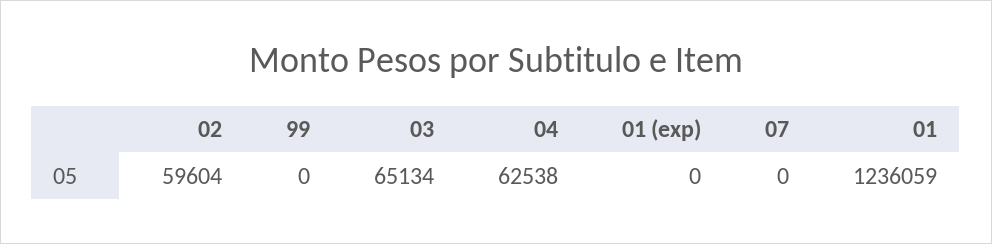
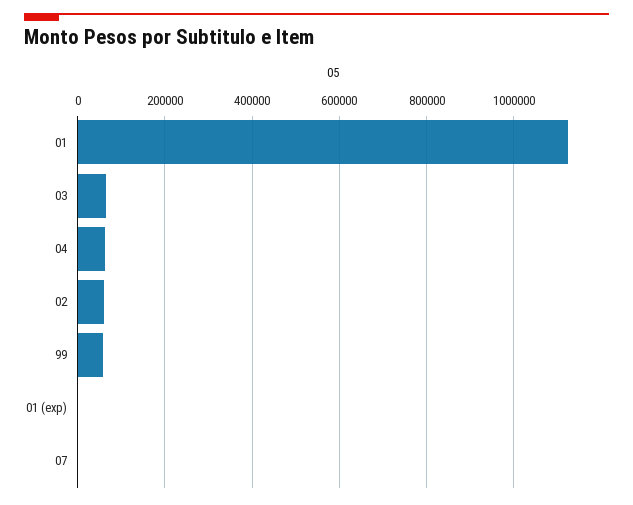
  {
    "02": 59604,
-   "99": 0,
+   "99": 60000,
    "03": 65134,
    "04": 62538,
    "01 (exp)": 0,
    "07": 0,
-   "01": 1236059
+   "01": 1120000
  }

